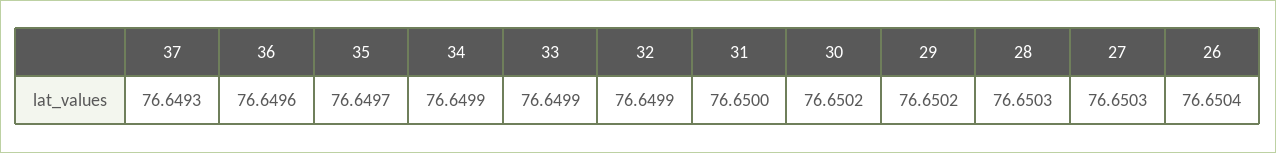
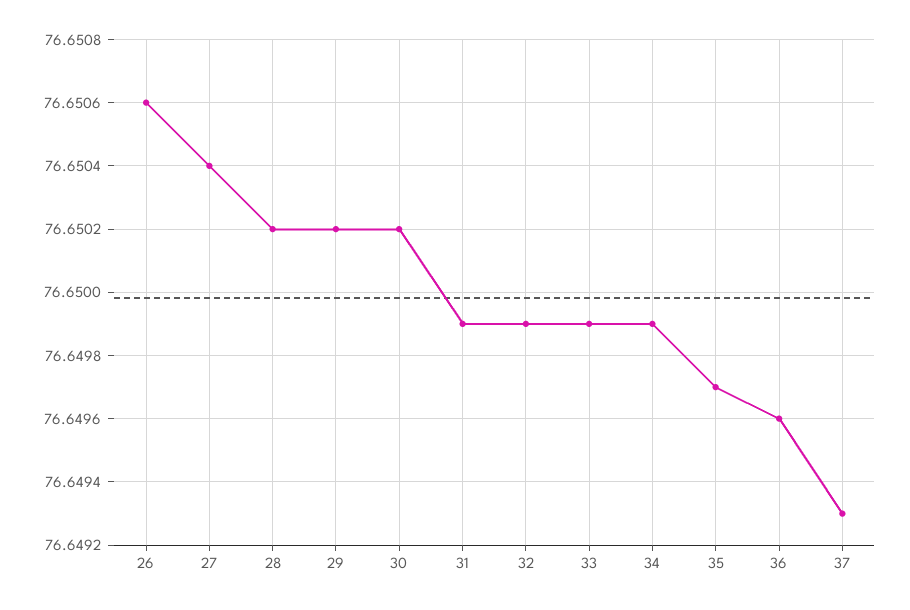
  {
    "37": 76.6493,
    "36": 76.6496,
    "35": 76.6497,
    "34": 76.6499,
    "33": 76.6499,
    "32": 76.6499,
-   "31": 76.65,
+   "31": 76.6499,
    "30": 76.6502,
    "29": 76.6502,
-   "28": 76.6503,
+   "28": 76.6502,
-   "27": 76.6503,
+   "27": 76.6504,
-   "26": 76.6504
+   "26": 76.6506
  }

